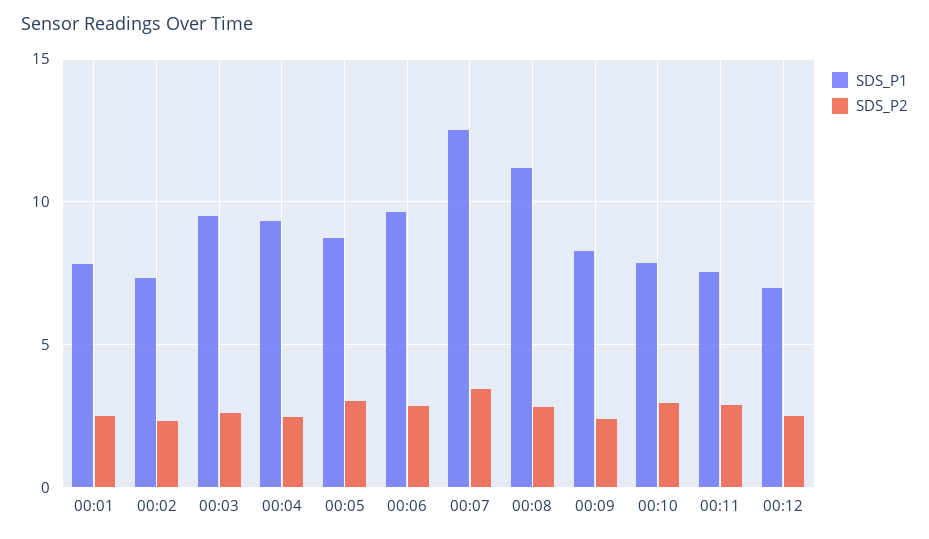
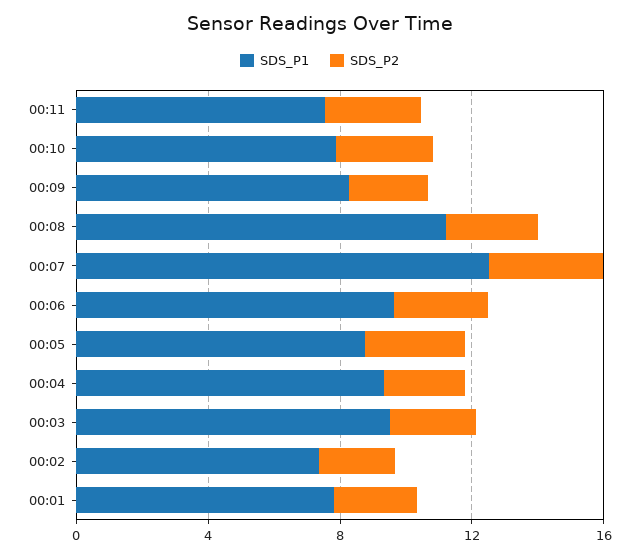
  {
    "SDS_P1": {
      "00:01": 8,
      "00:02": 7.5,
      "00:03": 9.5,
      "00:04": 9.5,
      "00:05": 9,
      "00:06": 9.5,
      "00:07": 12.5,
      "00:08": 11,
      "00:09": 8.5,
      "00:10": 8,
-     "00:11": 7.5,
+     "00:11": 7.5
-     "00:12": 7
    },
    "SDS_P2": {
      "00:01": 2.5,
      "00:02": 2.5,
      "00:03": 2.5,
      "00:04": 2.5,
      "00:05": 3,
      "00:06": 3,
      "00:07": 3.5,
      "00:08": 3,
      "00:09": 2.5,
      "00:10": 3,
-     "00:11": 3,
+     "00:11": 3
-     "00:12": 2.5
    }
  }

